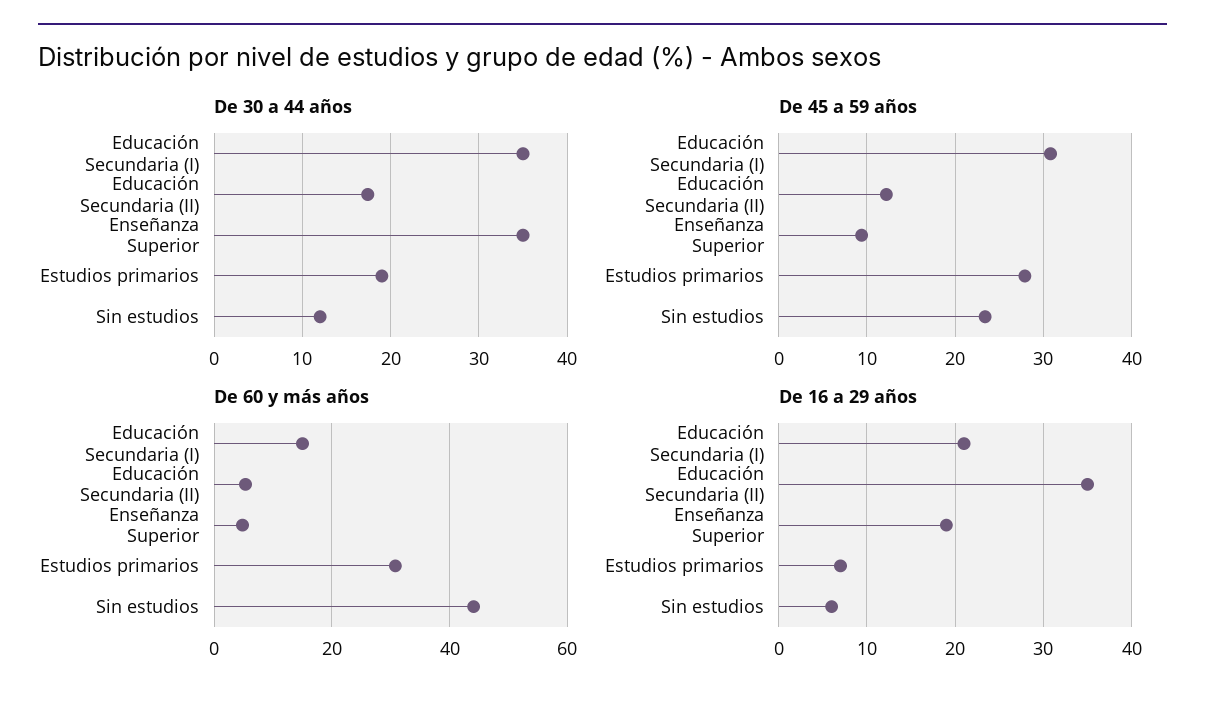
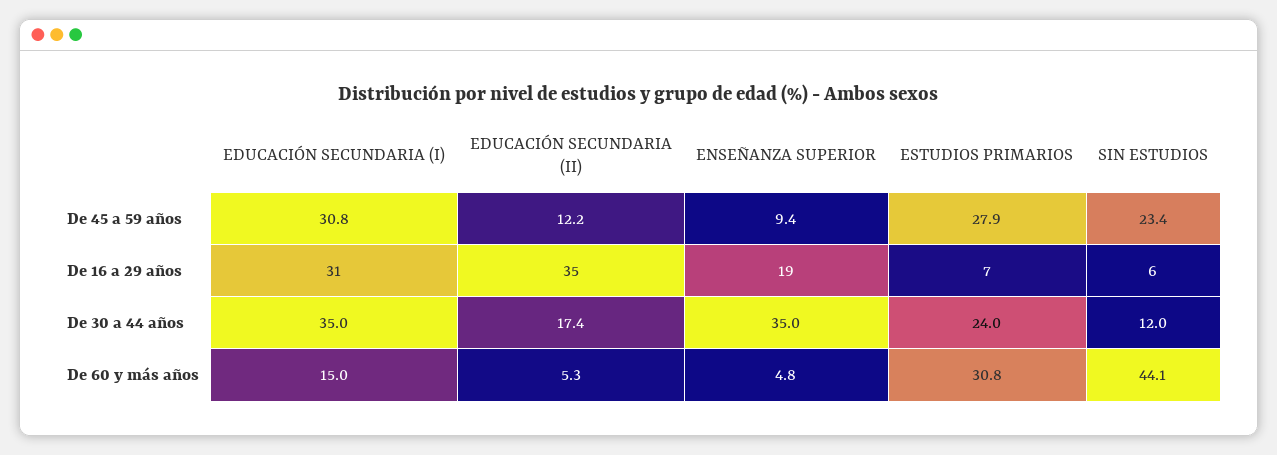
  {
    "De 30 a 44 años": {
      "Educación Secundaria (I)": 35,
      "Educación Secundaria (II)": 17.4,
      "Enseñanza Superior": 35,
-     "Estudios primarios": 19,
+     "Estudios primarios": 24,
      "Sin estudios": 12
    },
    "De 45 a 59 años": {
      "Educación Secundaria (I)": 30.8,
      "Educación Secundaria (II)": 12.2,
      "Enseñanza Superior": 9.4,
      "Estudios primarios": 27.9,
      "Sin estudios": 23.4
    },
    "De 60 y más años": {
      "Educación Secundaria (I)": 15,
      "Educación Secundaria (II)": 5.3,
      "Enseñanza Superior": 4.8,
      "Estudios primarios": 30.8,
      "Sin estudios": 44.1
    },
    "De 16 a 29 años": {
-     "Educación Secundaria (I)": 21,
+     "Educación Secundaria (I)": 31,
      "Educación Secundaria (II)": 35,
      "Enseñanza Superior": 19,
      "Estudios primarios": 7,
      "Sin estudios": 6
    }
  }

